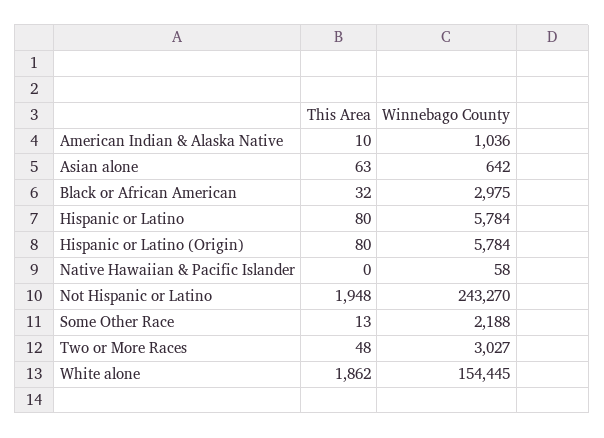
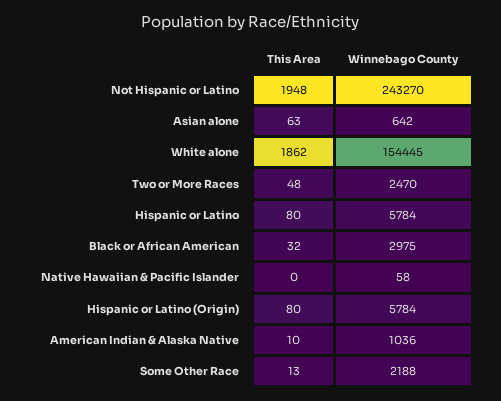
  {
    "This Area": {
      "American Indian & Alaska Native": 10,
      "Asian alone": 63,
      "Black or African American": 32,
      "Hispanic or Latino": 80,
      "Hispanic or Latino (Origin)": 80,
      "Native Hawaiian & Pacific Islander": 0,
      "Not Hispanic or Latino": 1948,
      "Some Other Race": 13,
      "Two or More Races": 48,
      "White alone": 1862
    },
    "Winnebago County": {
      "American Indian & Alaska Native": 1036,
      "Asian alone": 642,
      "Black or African American": 2975,
      "Hispanic or Latino": 5784,
      "Hispanic or Latino (Origin)": 5784,
      "Native Hawaiian & Pacific Islander": 58,
      "Not Hispanic or Latino": 243270,
      "Some Other Race": 2188,
-     "Two or More Races": 3027,
+     "Two or More Races": 2470,
      "White alone": 154445
    }
  }

